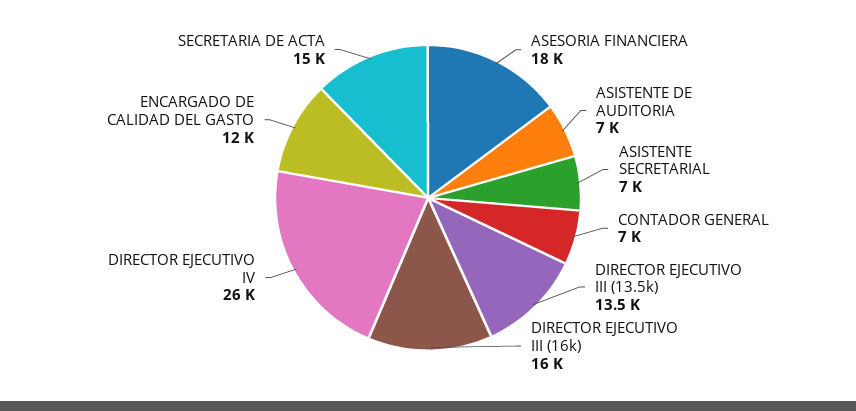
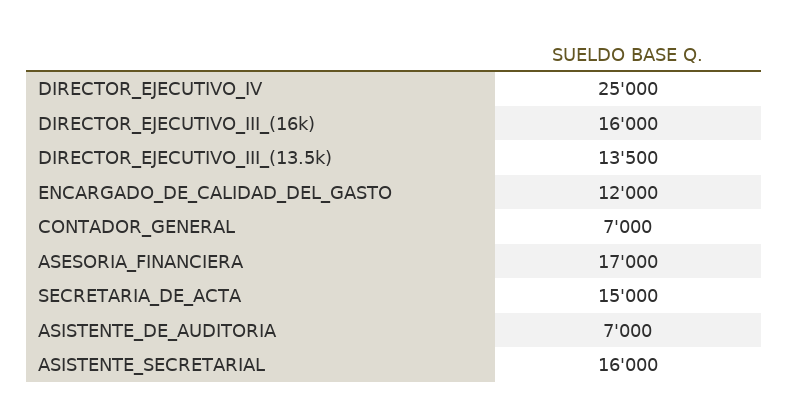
  {
-   "ASESORIA FINANCIERA": 18000,
+   "ASESORIA FINANCIERA": 17000,
    "ASISTENTE DE AUDITORIA": 7000,
-   "ASISTENTE SECRETARIAL": 7000,
+   "ASISTENTE SECRETARIAL": 16000,
    "CONTADOR GENERAL": 7000,
    "DIRECTOR EJECUTIVO III (13.5k)": 13500,
    "DIRECTOR EJECUTIVO III (16k)": 16000,
-   "DIRECTOR EJECUTIVO IV": 26000,
+   "DIRECTOR EJECUTIVO IV": 25000,
    "ENCARGADO DE CALIDAD DEL GASTO": 12000,
    "SECRETARIA DE ACTA": 15000
  }

